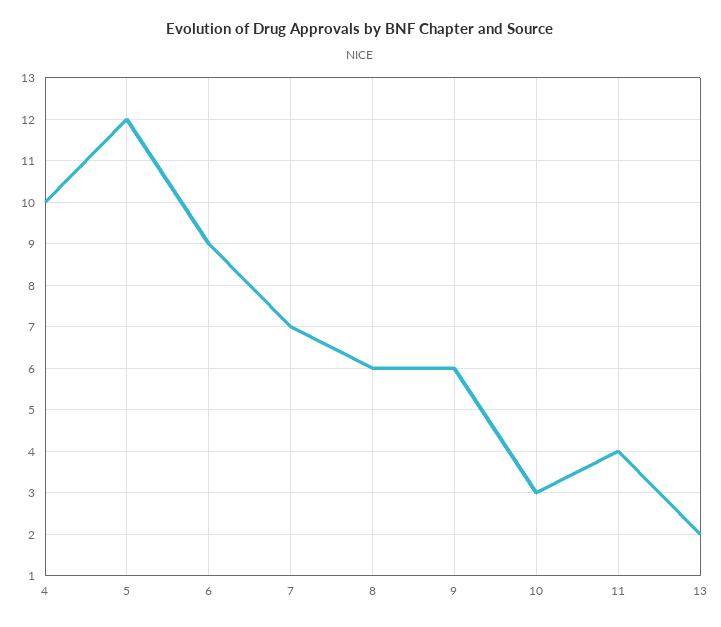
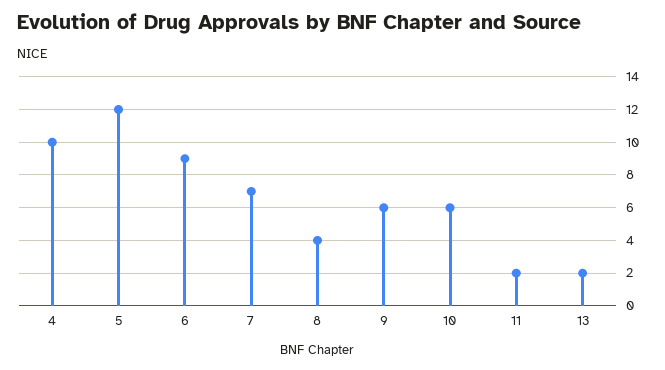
  {
    "4": 10,
    "5": 12,
    "6": 9,
    "7": 7,
-   "8": 6,
+   "8": 4,
    "9": 6,
-   "10": 3,
+   "10": 6,
-   "11": 4,
+   "11": 2,
    "13": 2
  }

